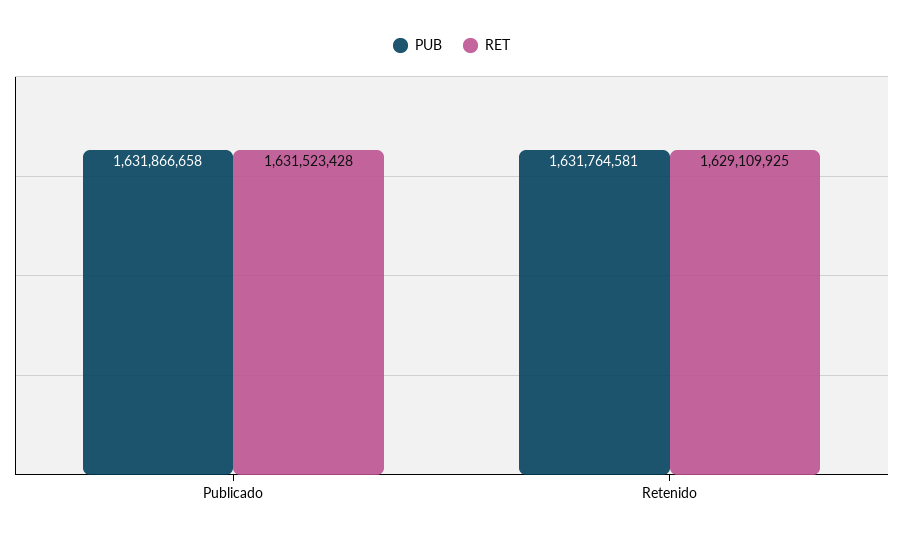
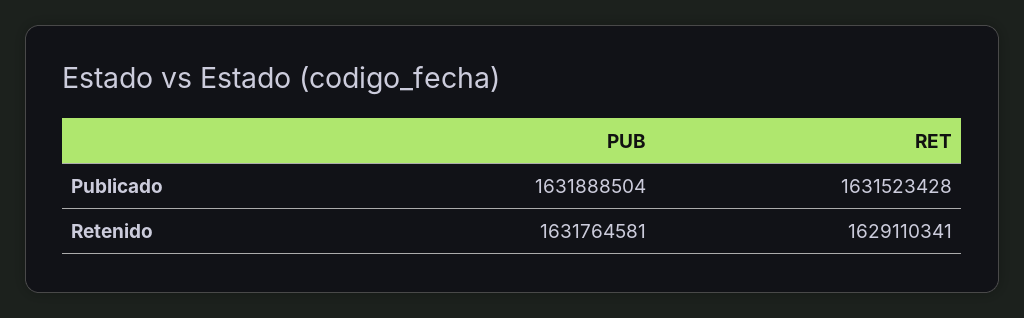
  {
    "PUB": {
-     "Publicado": 1631866658,
+     "Publicado": 1631888504,
      "Retenido": 1631764581
    },
    "RET": {
      "Publicado": 1631523428,
-     "Retenido": 1629109925
+     "Retenido": 1629110341
    }
  }

